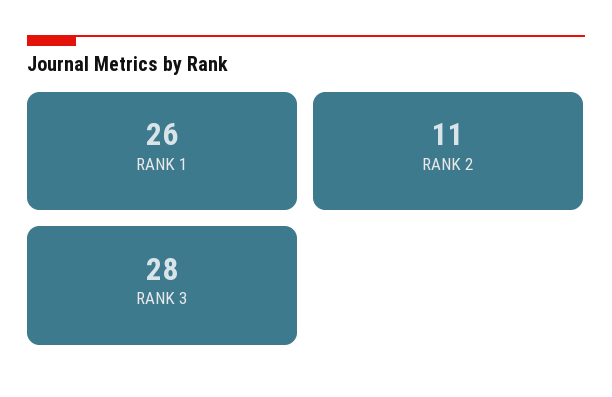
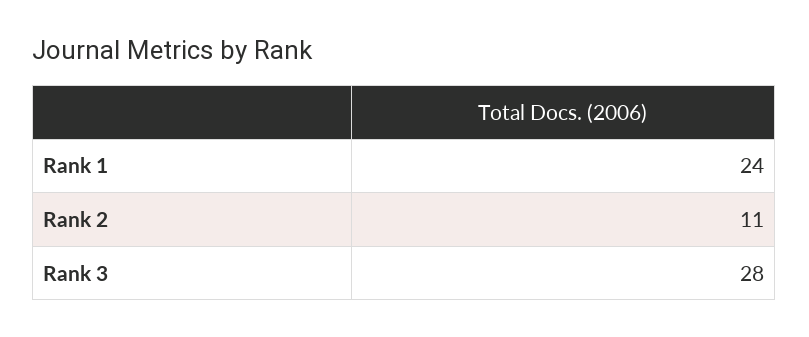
  {
-   "RANK 1": 26,
+   "RANK 1": 24,
    "RANK 2": 11,
    "RANK 3": 28
  }

